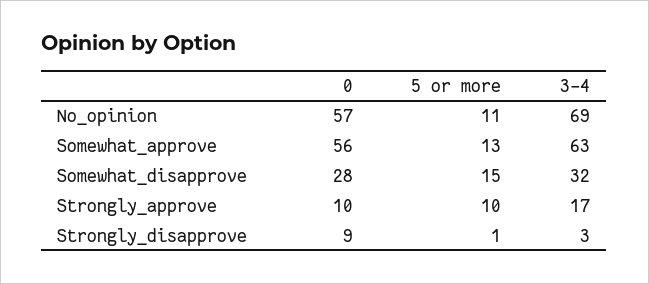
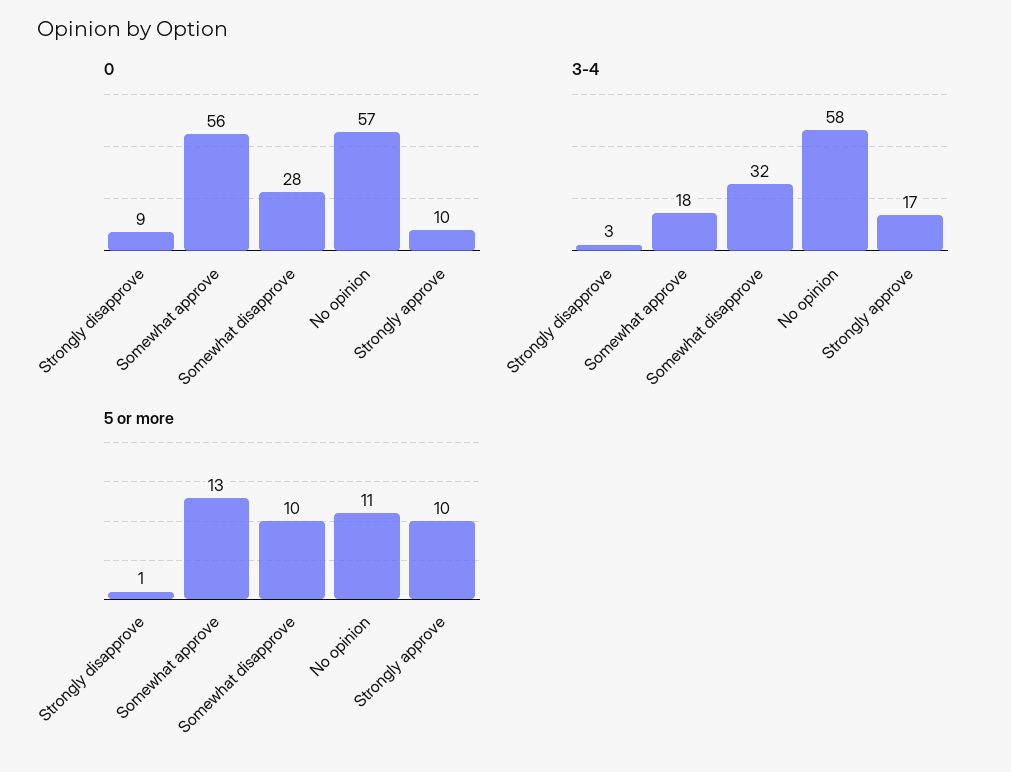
  {
    "0": {
      "No_opinion": 57,
      "Somewhat_approve": 56,
      "Somewhat_disapprove": 28,
      "Strongly_approve": 10,
      "Strongly_disapprove": 9
    },
    "5 or more": {
      "No_opinion": 11,
      "Somewhat_approve": 13,
-     "Somewhat_disapprove": 15,
+     "Somewhat_disapprove": 10,
      "Strongly_approve": 10,
      "Strongly_disapprove": 1
    },
    "3-4": {
-     "No_opinion": 69,
+     "No_opinion": 58,
-     "Somewhat_approve": 63,
+     "Somewhat_approve": 18,
      "Somewhat_disapprove": 32,
      "Strongly_approve": 17,
      "Strongly_disapprove": 3
    }
  }

